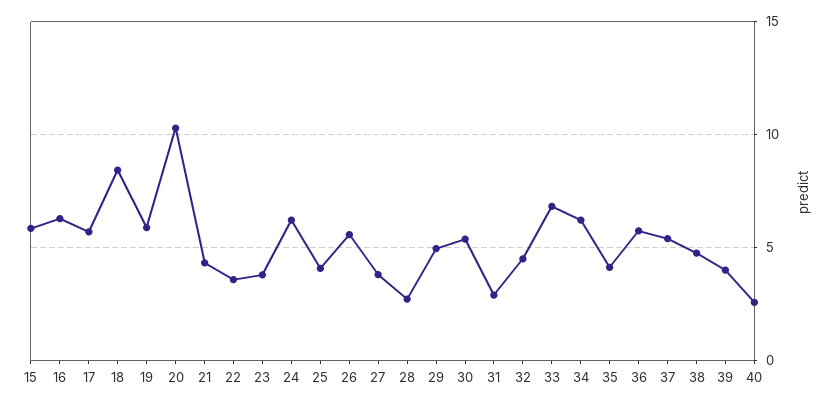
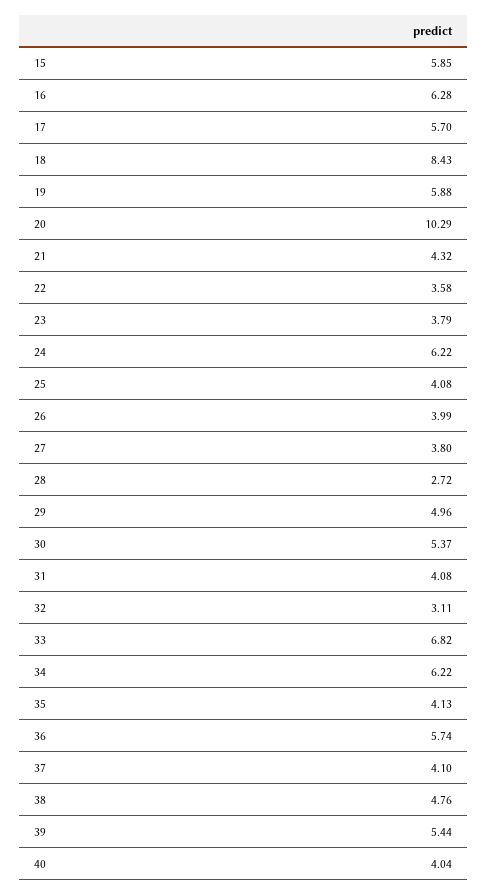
  {
    "15": 5.85,
    "16": 6.28,
    "17": 5.7,
    "18": 8.43,
    "19": 5.88,
    "20": 10.29,
    "21": 4.32,
    "22": 3.58,
    "23": 3.79,
    "24": 6.22,
    "25": 4.08,
-   "26": 5.5,
+   "26": 3.99,
    "27": 3.8,
    "28": 2.72,
    "29": 4.96,
    "30": 5.37,
-   "31": 3,
+   "31": 4.08,
-   "32": 4.5,
+   "32": 3.11,
    "33": 6.82,
    "34": 6.22,
    "35": 4.13,
    "36": 5.74,
-   "37": 5.5,
+   "37": 4.1,
    "38": 4.76,
-   "39": 4,
+   "39": 5.44,
-   "40": 2.5
+   "40": 4.04
  }

